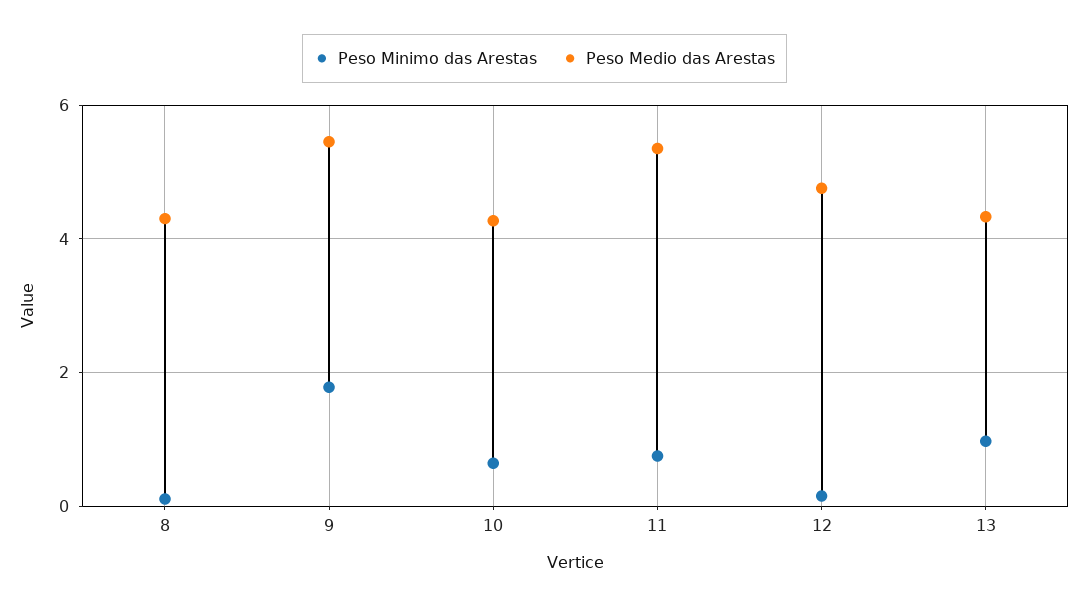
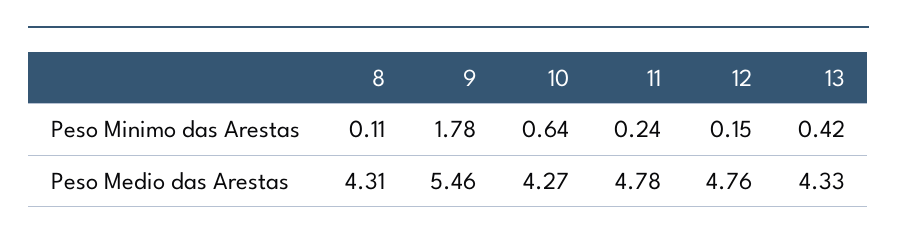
  {
    "Peso Minimo das Arestas": {
      "8": 0.11,
      "9": 1.78,
      "10": 0.64,
-     "11": 0.8,
+     "11": 0.24,
      "12": 0.15,
-     "13": 1
+     "13": 0.42
    },
    "Peso Medio das Arestas": {
      "8": 4.31,
      "9": 5.46,
      "10": 4.27,
-     "11": 5.4,
+     "11": 4.78,
      "12": 4.76,
      "13": 4.33
    }
  }

